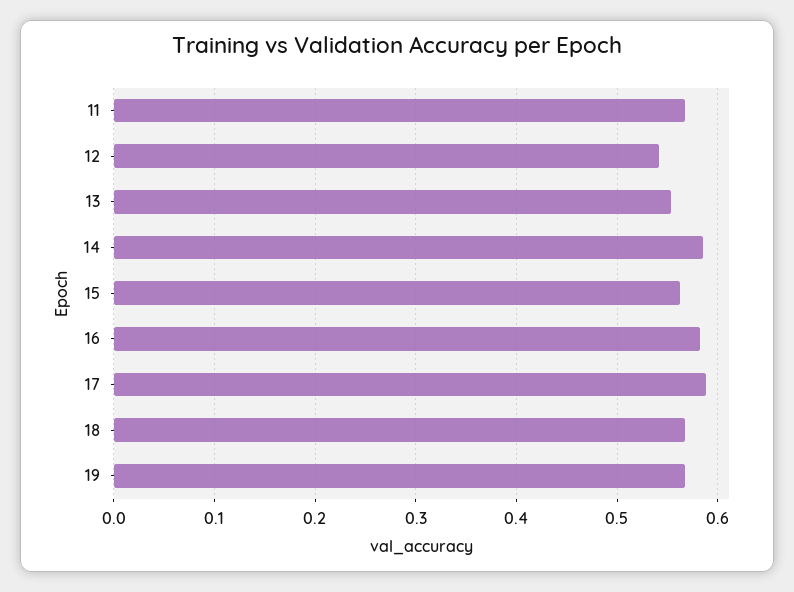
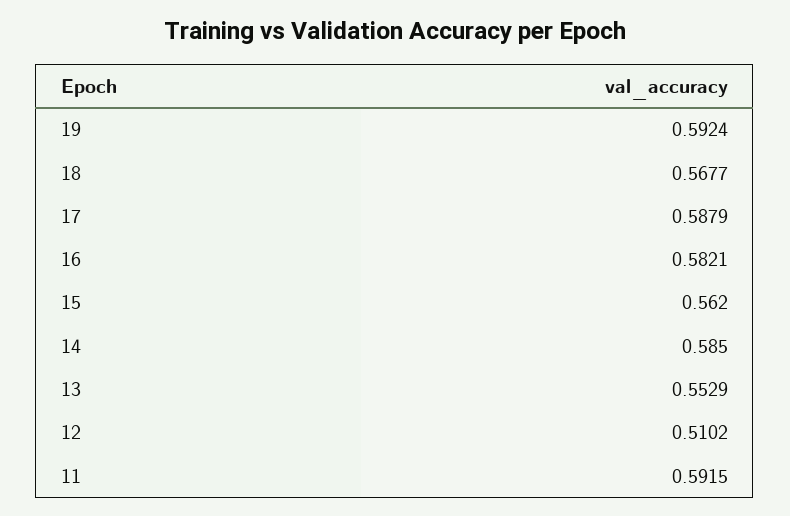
  {
-   "11": 0.57,
+   "11": 0.5915,
-   "12": 0.54,
+   "12": 0.5102,
    "13": 0.5529,
    "14": 0.585,
    "15": 0.562,
    "16": 0.5821,
    "17": 0.5879,
    "18": 0.5677,
-   "19": 0.57
+   "19": 0.5924
  }

